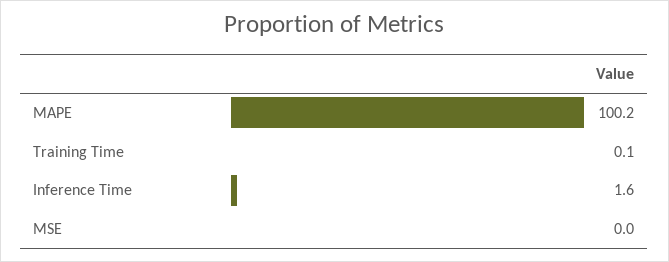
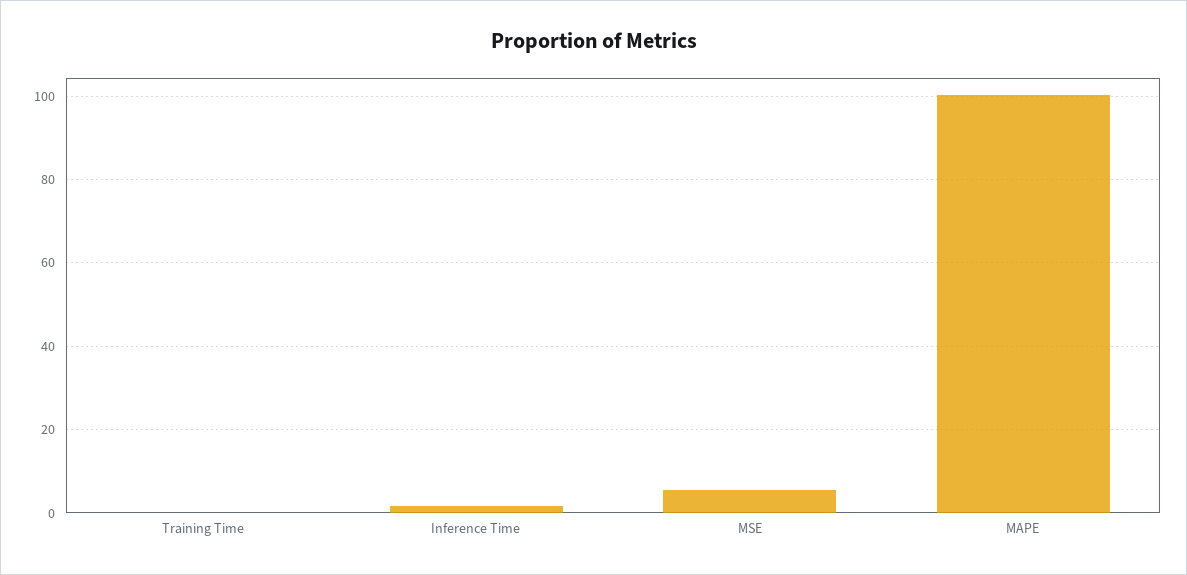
  {
    "MAPE": 100.2,
    "Training Time": 0.1,
    "Inference Time": 1.6,
-   "MSE": 0
+   "MSE": 6
  }

